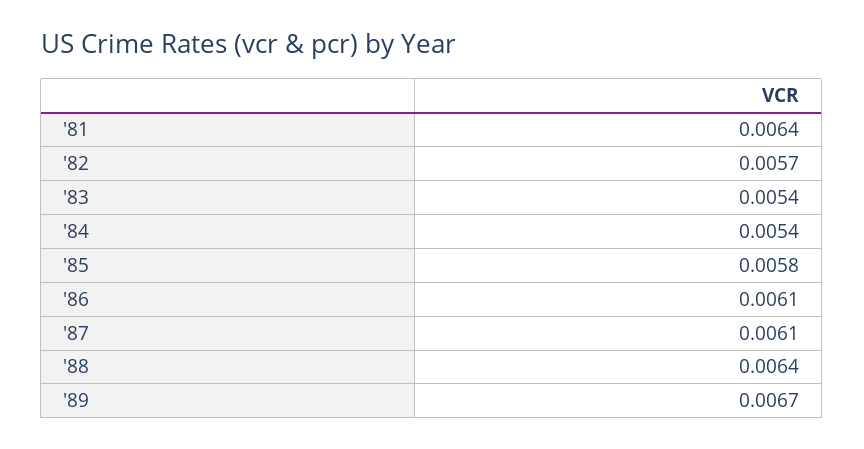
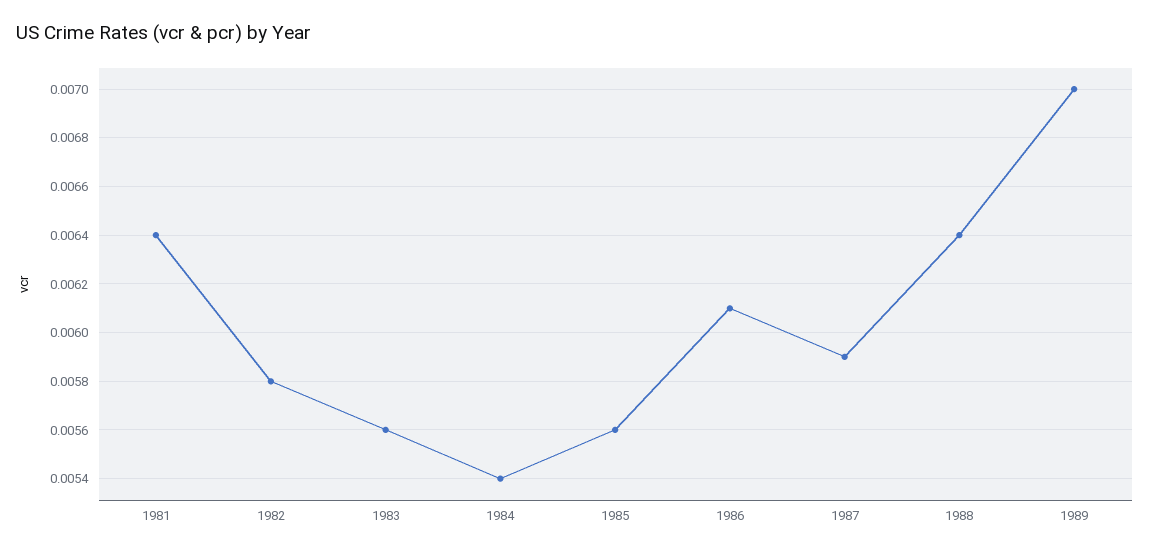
  {
    "'81": 0.0064,
-   "'82": 0.0057,
+   "'82": 0.0058,
-   "'83": 0.0054,
+   "'83": 0.0056,
    "'84": 0.0054,
-   "'85": 0.0058,
+   "'85": 0.0056,
    "'86": 0.0061,
-   "'87": 0.0061,
+   "'87": 0.0059,
    "'88": 0.0064,
-   "'89": 0.0067
+   "'89": 0.007
  }

